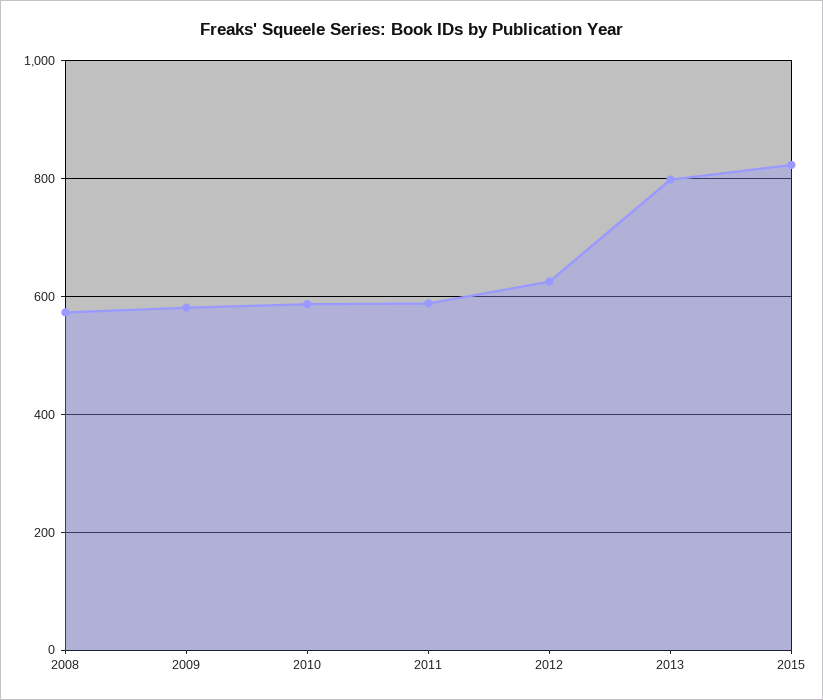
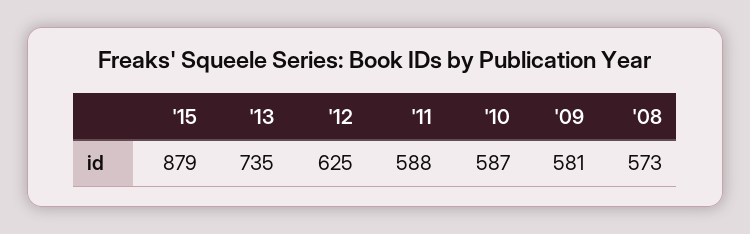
  {
    "2008": 573,
    "2009": 581,
    "2010": 587,
    "2011": 588,
    "2012": 625,
-   "2013": 800,
+   "2013": 735,
-   "2015": 820
+   "2015": 879
  }

